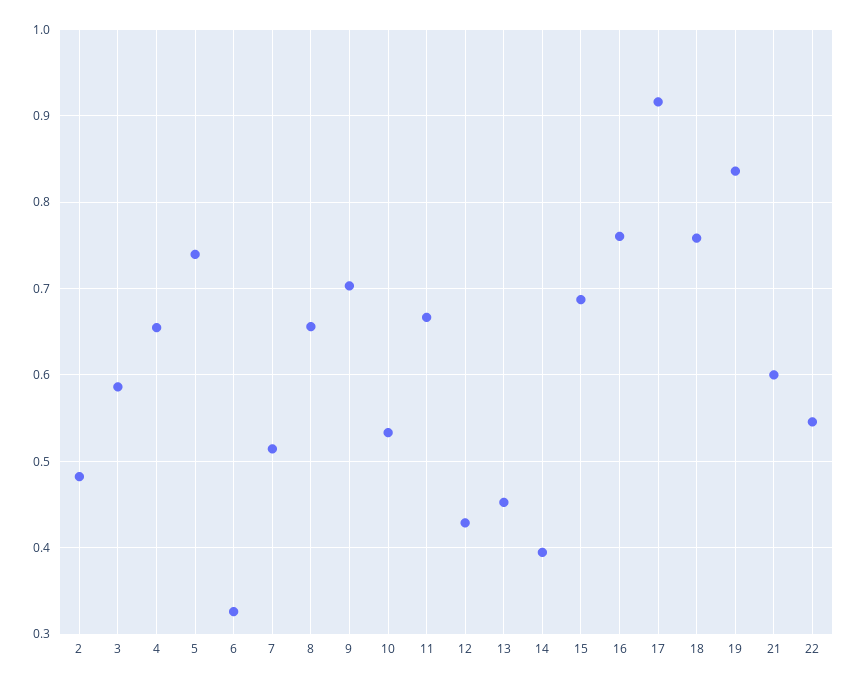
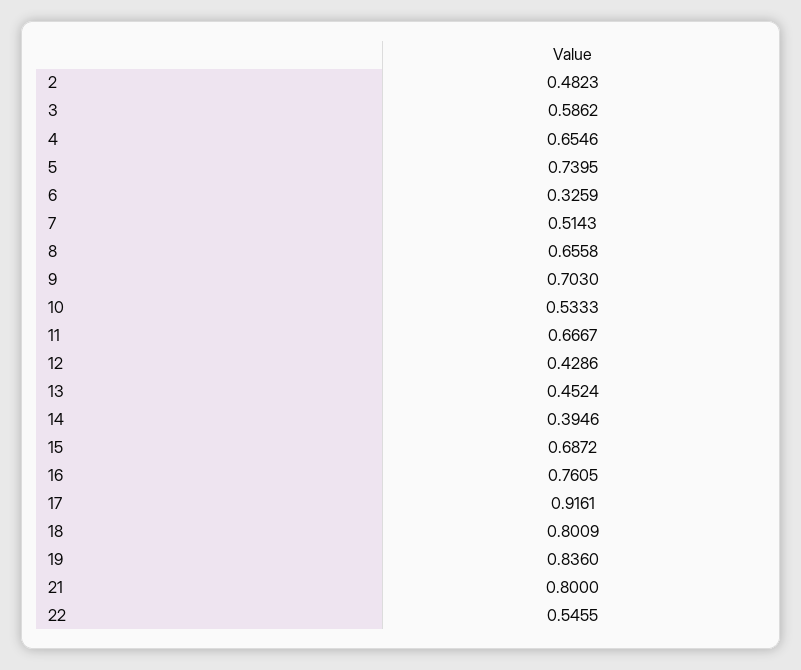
  {
    "2": 0.4823,
    "3": 0.5862,
    "4": 0.6546,
    "5": 0.7395,
    "6": 0.3259,
    "7": 0.5143,
    "8": 0.6558,
    "9": 0.703,
    "10": 0.5333,
    "11": 0.6667,
    "12": 0.4286,
    "13": 0.4524,
    "14": 0.3946,
    "15": 0.6872,
    "16": 0.7605,
    "17": 0.9161,
-   "18": 0.76,
+   "18": 0.8009,
    "19": 0.836,
-   "21": 0.6,
+   "21": 0.8,
    "22": 0.5455
  }

